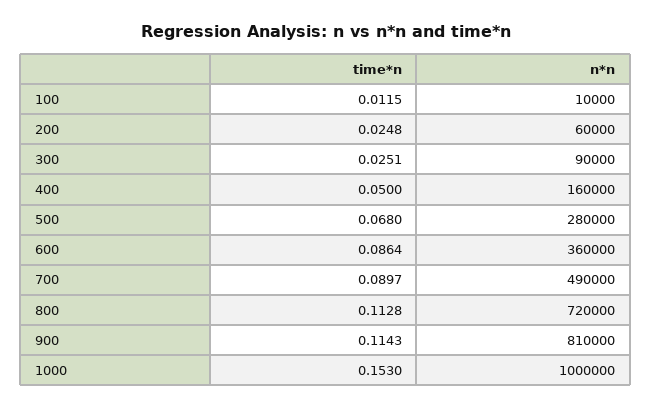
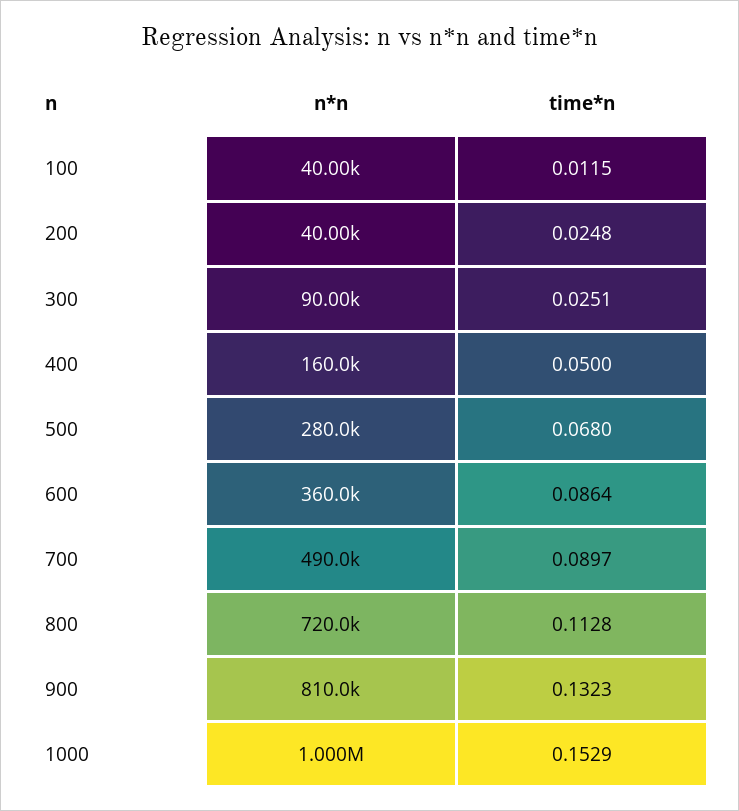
  {
    "time*n": {
      "100": 0.0115,
      "200": 0.0248,
      "300": 0.0251,
      "400": 0.05,
      "500": 0.068,
      "600": 0.0864,
      "700": 0.0897,
      "800": 0.1128,
-     "900": 0.1143,
+     "900": 0.1323,
-     "1000": 0.153
+     "1000": 0.1529
    },
    "n*n": {
-     "100": 10000,
+     "100": 40000,
-     "200": 60000,
+     "200": 40000,
      "300": 90000,
      "400": 160000,
      "500": 280000,
      "600": 360000,
      "700": 490000,
      "800": 720000,
      "900": 810000,
      "1000": 1000000
    }
  }

